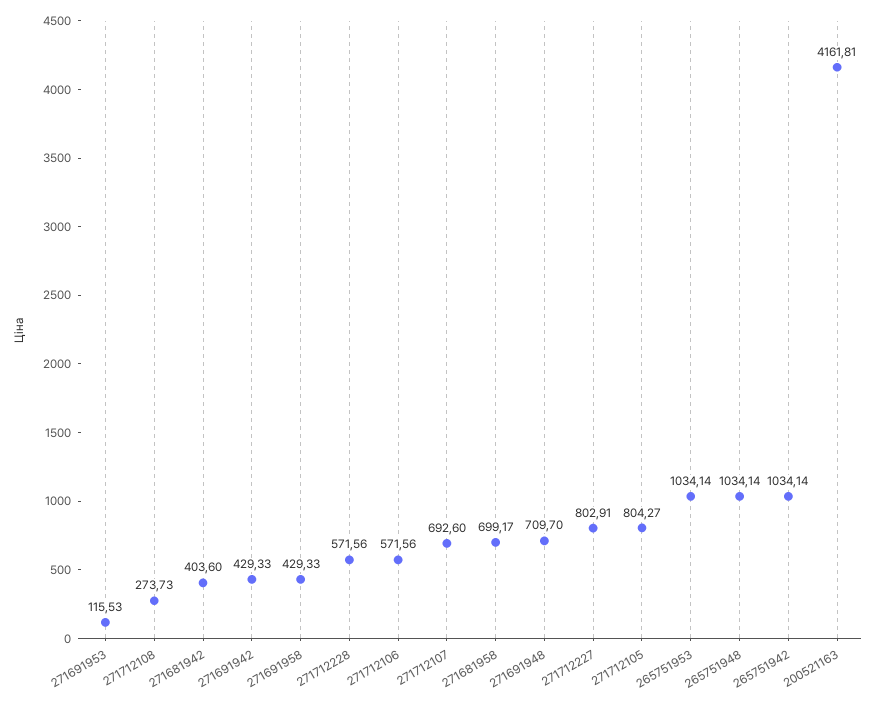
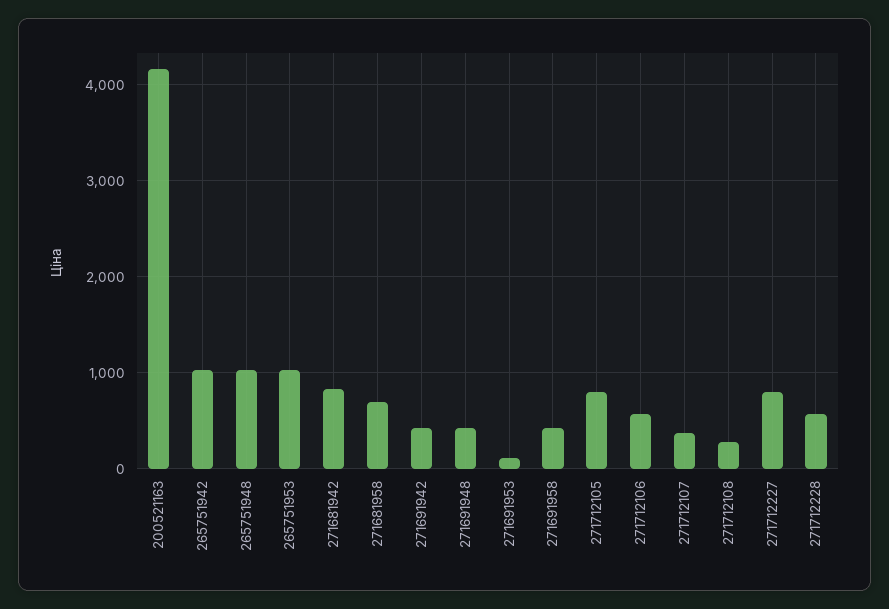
  {
    "271691953": 115.53,
    "271712108": 273.73,
-   "271681942": 403.6,
+   "271681942": 800,
    "271691942": 429.33,
    "271691958": 429.33,
    "271712228": 571.56,
    "271712106": 571.56,
-   "271712107": 692.6,
+   "271712107": 400,
    "271681958": 699.17,
-   "271691948": 709.7,
+   "271691948": 400,
    "271712227": 802.91,
    "271712105": 804.27,
    "265751953": 1034.14,
    "265751948": 1034.14,
    "265751942": 1034.14,
    "200521163": 4161.81
  }

